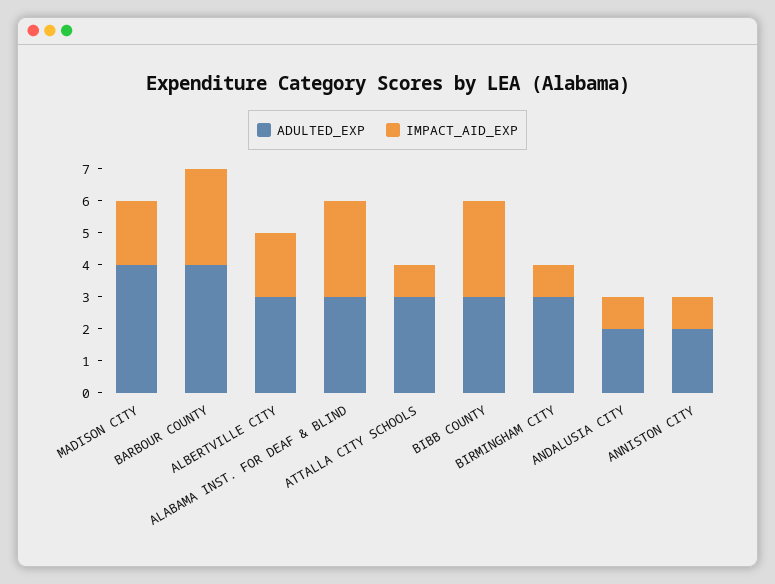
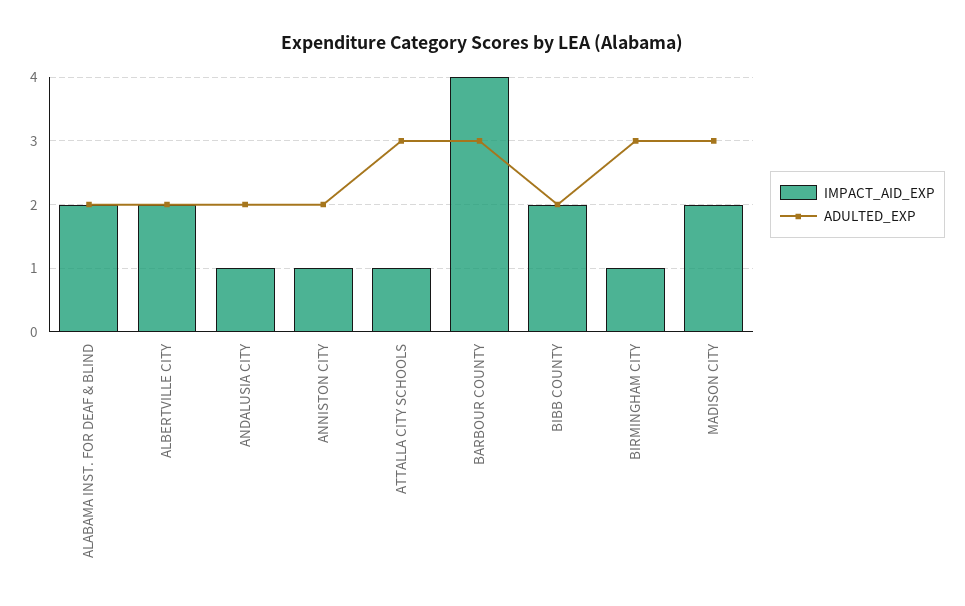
  {
    "ADULTED_EXP": {
-     "MADISON CITY": 4,
+     "MADISON CITY": 3,
-     "BARBOUR COUNTY": 4,
+     "BARBOUR COUNTY": 3,
-     "ALBERTVILLE CITY": 3,
+     "ALBERTVILLE CITY": 2,
-     "ALABAMA INST. FOR DEAF & BLIND": 3,
+     "ALABAMA INST. FOR DEAF & BLIND": 2,
      "ATTALLA CITY SCHOOLS": 3,
-     "BIBB COUNTY": 3,
+     "BIBB COUNTY": 2,
      "BIRMINGHAM CITY": 3,
      "ANDALUSIA CITY": 2,
      "ANNISTON CITY": 2
    },
    "IMPACT_AID_EXP": {
      "MADISON CITY": 2,
-     "BARBOUR COUNTY": 3,
+     "BARBOUR COUNTY": 4,
      "ALBERTVILLE CITY": 2,
-     "ALABAMA INST. FOR DEAF & BLIND": 3,
+     "ALABAMA INST. FOR DEAF & BLIND": 2,
      "ATTALLA CITY SCHOOLS": 1,
-     "BIBB COUNTY": 3,
+     "BIBB COUNTY": 2,
      "BIRMINGHAM CITY": 1,
      "ANDALUSIA CITY": 1,
      "ANNISTON CITY": 1
    }
  }

